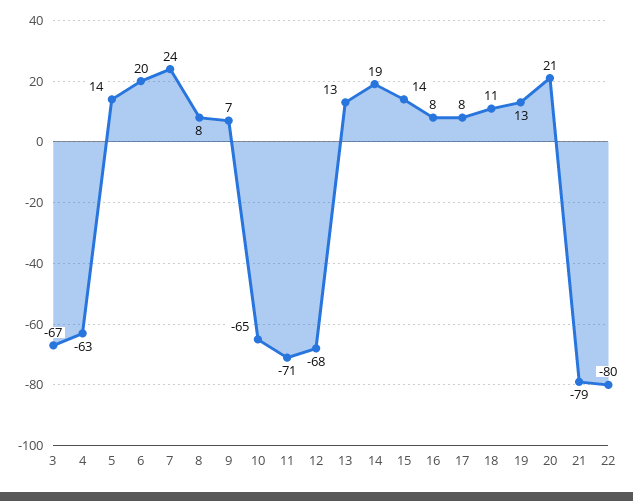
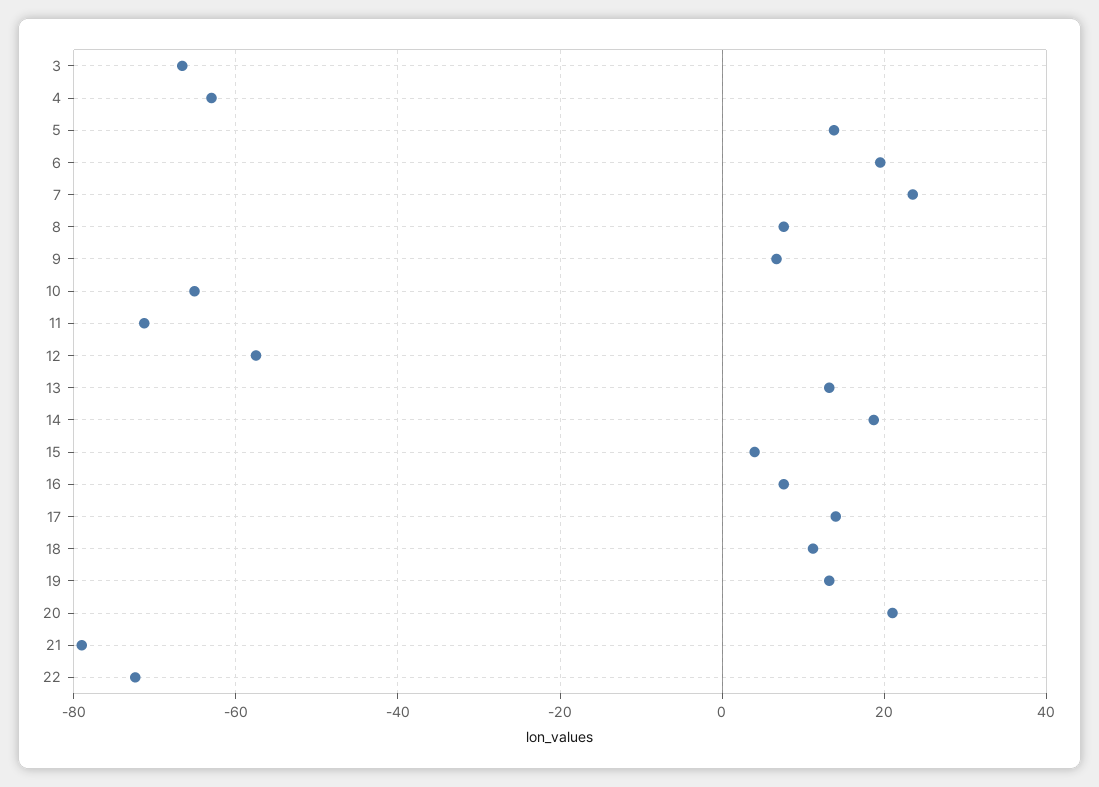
  {
    "3": -67,
    "4": -63,
    "5": 14,
    "6": 20,
    "7": 24,
    "8": 8,
    "9": 7,
    "10": -65,
    "11": -71,
-   "12": -68,
+   "12": -58,
    "13": 13,
    "14": 19,
-   "15": 14,
+   "15": 4,
    "16": 8,
-   "17": 8,
+   "17": 14,
    "18": 11,
    "19": 13,
    "20": 21,
    "21": -79,
-   "22": -80
+   "22": -72
  }

